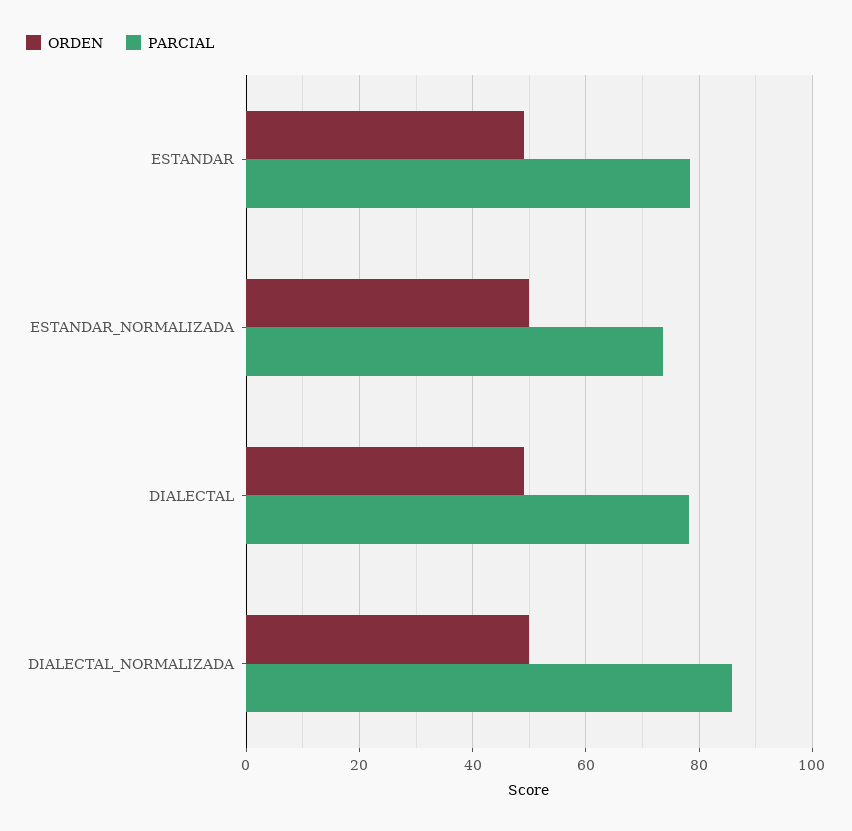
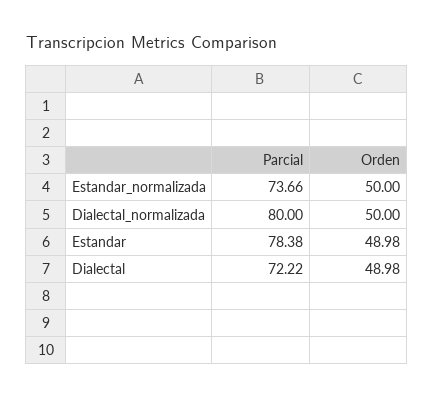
  {
    "ORDEN": {
      "ESTANDAR": 48.98,
      "ESTANDAR_NORMALIZADA": 50,
      "DIALECTAL": 48.98,
      "DIALECTAL_NORMALIZADA": 50
    },
    "PARCIAL": {
      "ESTANDAR": 78.38,
      "ESTANDAR_NORMALIZADA": 73.66,
-     "DIALECTAL": 78,
+     "DIALECTAL": 72.22,
-     "DIALECTAL_NORMALIZADA": 86
+     "DIALECTAL_NORMALIZADA": 80
    }
  }

